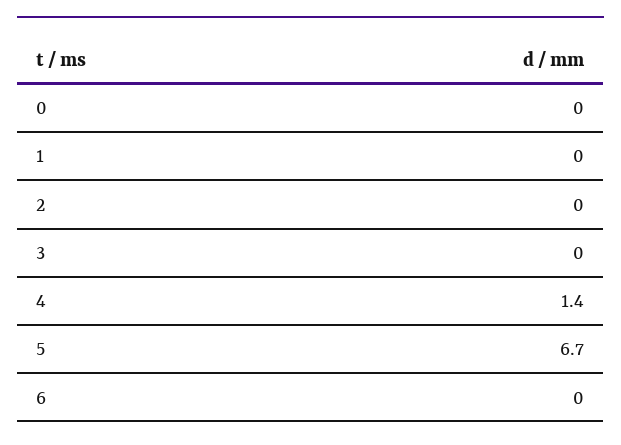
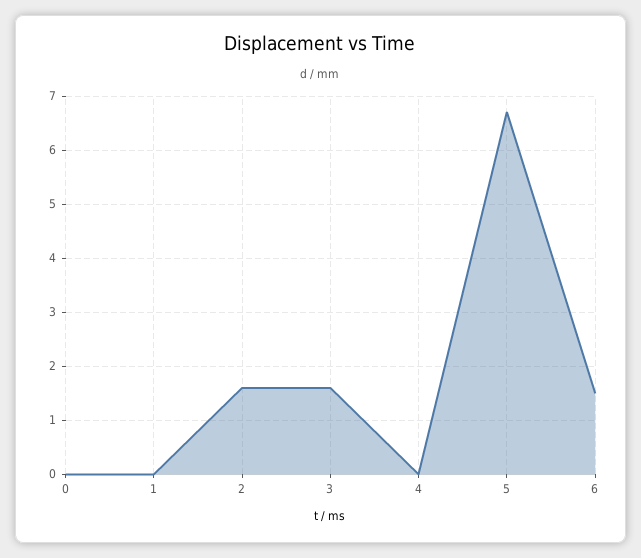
  {
    "0": 0,
    "1": 0,
-   "2": 0,
+   "2": 1.5,
-   "3": 0,
+   "3": 1.5,
-   "4": 1.4,
+   "4": 0,
    "5": 6.7,
-   "6": 0
+   "6": 1.5
  }

